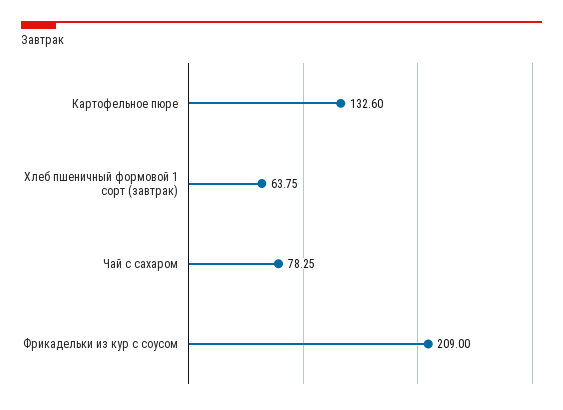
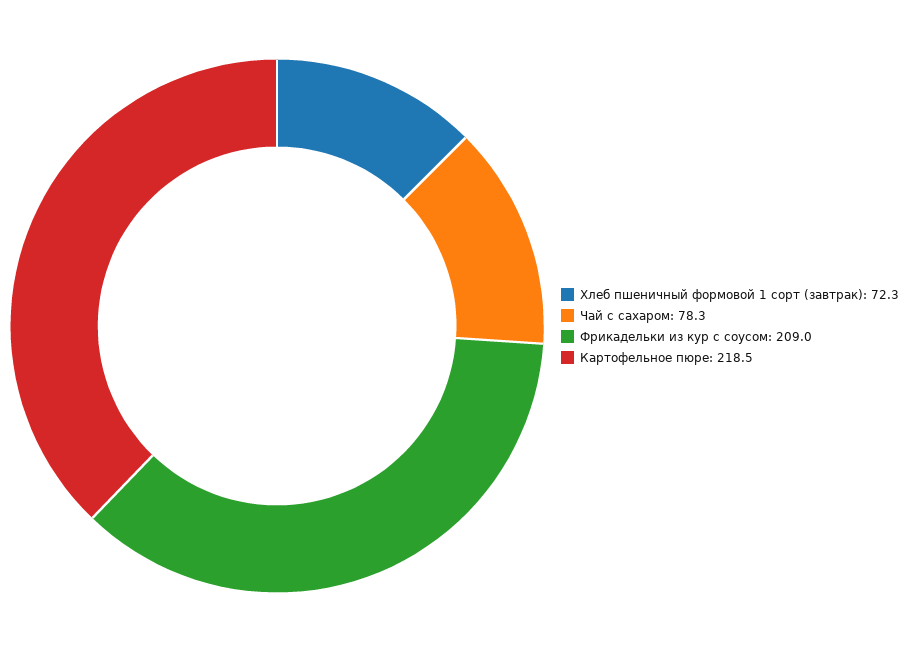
  {
-   "Картофельное пюре": 132.6,
+   "Картофельное пюре": 218.5,
-   "Хлеб пшеничный формовой 1 сорт (завтрак)": 63.75,
+   "Хлеб пшеничный формовой 1 сорт (завтрак)": 72.3,
    "Чай с сахаром": 78.25,
    "Фрикадельки из кур с соусом": 209
  }

